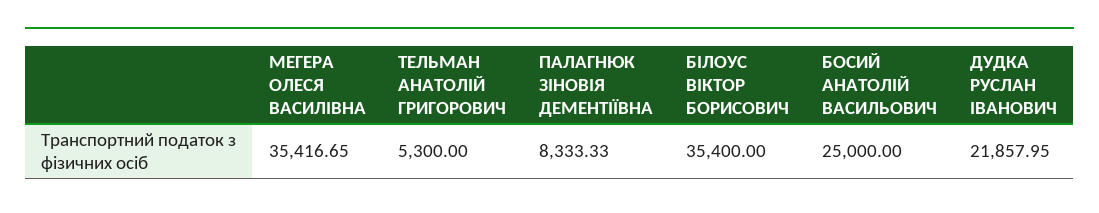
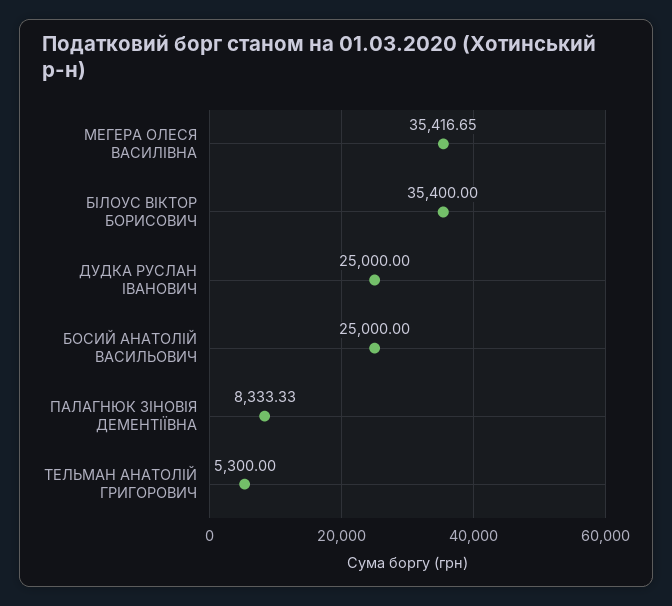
  {
    "МЕГЕРА ОЛЕСЯ ВАСИЛІВНА": 35416.65,
    "ТЕЛЬМАН АНАТОЛІЙ ГРИГОРОВИЧ": 5300,
    "ПАЛАГНЮК ЗІНОВІЯ ДЕМЕНТІЇВНА": 8333.33,
    "БІЛОУС ВІКТОР БОРИСОВИЧ": 35400,
    "БОСИЙ АНАТОЛІЙ ВАСИЛЬОВИЧ": 25000,
-   "ДУДКА РУСЛАН ІВАНОВИЧ": 21857.95
+   "ДУДКА РУСЛАН ІВАНОВИЧ": 25000
  }

